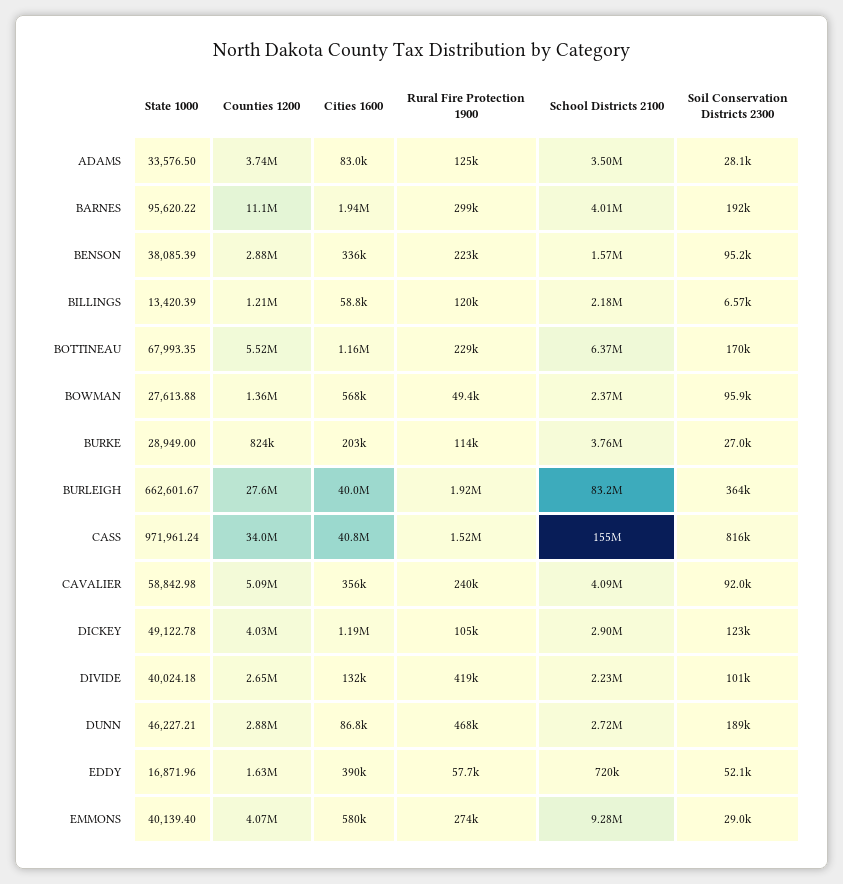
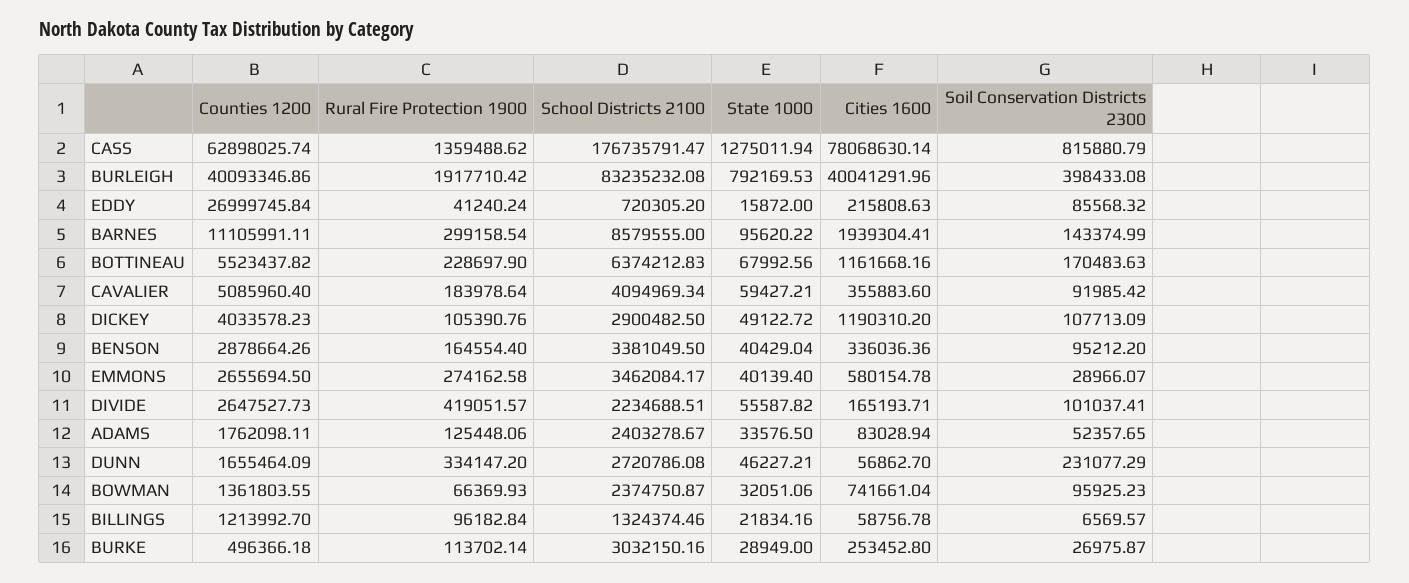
  {
    "State 1000": {
      "ADAMS": 33576.5,
      "BARNES": 95620.22,
-     "BENSON": 38085.39,
+     "BENSON": 40429.04,
-     "BILLINGS": 13420.39,
+     "BILLINGS": 21834.16,
-     "BOTTINEAU": 67993.35,
+     "BOTTINEAU": 67992.56,
-     "BOWMAN": 27613.88,
+     "BOWMAN": 32051.06,
      "BURKE": 28949,
-     "BURLEIGH": 662601.67,
+     "BURLEIGH": 792169.53,
-     "CASS": 971961.24,
+     "CASS": 1275011.94,
-     "CAVALIER": 58842.98,
+     "CAVALIER": 59427.21,
-     "DICKEY": 49122.78,
+     "DICKEY": 49122.72,
-     "DIVIDE": 40024.18,
+     "DIVIDE": 55587.82,
      "DUNN": 46227.21,
-     "EDDY": 16871.96,
+     "EDDY": 15872,
      "EMMONS": 40139.4
    },
    "Counties 1200": {
-     "ADAMS": 3740000,
+     "ADAMS": 1762098.11,
      "BARNES": 11105991.11,
      "BENSON": 2878664.26,
      "BILLINGS": 1213992.7,
      "BOTTINEAU": 5523437.82,
      "BOWMAN": 1361803.55,
-     "BURKE": 824000,
+     "BURKE": 496366.18,
-     "BURLEIGH": 27600000,
+     "BURLEIGH": 40093346.86,
-     "CASS": 34000000,
+     "CASS": 62898025.74,
      "CAVALIER": 5085960.4,
      "DICKEY": 4033578.23,
      "DIVIDE": 2647527.73,
-     "DUNN": 2880000,
+     "DUNN": 1655464.09,
-     "EDDY": 1630000,
+     "EDDY": 26999745.84,
-     "EMMONS": 4070000
+     "EMMONS": 2655694.5
    },
    "Cities 1600": {
      "ADAMS": 83028.94,
      "BARNES": 1939304.41,
      "BENSON": 336036.36,
      "BILLINGS": 58756.78,
      "BOTTINEAU": 1161668.16,
-     "BOWMAN": 568000,
+     "BOWMAN": 741661.04,
-     "BURKE": 203000,
+     "BURKE": 253452.8,
      "BURLEIGH": 40041291.96,
-     "CASS": 40800000,
+     "CASS": 78068630.14,
      "CAVALIER": 355883.6,
      "DICKEY": 1190310.2,
-     "DIVIDE": 132000,
+     "DIVIDE": 165193.71,
-     "DUNN": 86800,
+     "DUNN": 56862.7,
-     "EDDY": 390000,
+     "EDDY": 215808.63,
      "EMMONS": 580154.78
    },
    "Rural Fire Protection 1900": {
      "ADAMS": 125448.06,
      "BARNES": 299158.54,
-     "BENSON": 223000,
+     "BENSON": 164554.4,
-     "BILLINGS": 120000,
+     "BILLINGS": 96182.84,
      "BOTTINEAU": 228697.9,
-     "BOWMAN": 49400,
+     "BOWMAN": 66369.93,
      "BURKE": 113702.14,
      "BURLEIGH": 1917710.42,
-     "CASS": 1520000,
+     "CASS": 1359488.62,
-     "CAVALIER": 240000,
+     "CAVALIER": 183978.64,
      "DICKEY": 105390.76,
      "DIVIDE": 419051.57,
-     "DUNN": 468000,
+     "DUNN": 334147.2,
-     "EDDY": 57700,
+     "EDDY": 41240.24,
      "EMMONS": 274162.58
    },
    "School Districts 2100": {
-     "ADAMS": 3500000,
+     "ADAMS": 2403278.67,
-     "BARNES": 4010000,
+     "BARNES": 8579555,
-     "BENSON": 1570000,
+     "BENSON": 3381049.5,
-     "BILLINGS": 2180000,
+     "BILLINGS": 1324374.46,
      "BOTTINEAU": 6374212.83,
      "BOWMAN": 2374750.87,
-     "BURKE": 3760000,
+     "BURKE": 3032150.16,
      "BURLEIGH": 83235232.08,
-     "CASS": 155000000,
+     "CASS": 176735791.47,
      "CAVALIER": 4094969.34,
      "DICKEY": 2900482.5,
      "DIVIDE": 2234688.51,
      "DUNN": 2720786.08,
      "EDDY": 720305.2,
-     "EMMONS": 9280000
+     "EMMONS": 3462084.17
    },
    "Soil Conservation Districts 2300": {
-     "ADAMS": 28100,
+     "ADAMS": 52357.65,
-     "BARNES": 192000,
+     "BARNES": 143374.99,
      "BENSON": 95212.2,
      "BILLINGS": 6569.57,
      "BOTTINEAU": 170483.63,
      "BOWMAN": 95925.23,
      "BURKE": 26975.87,
-     "BURLEIGH": 364000,
+     "BURLEIGH": 398433.08,
      "CASS": 815880.79,
      "CAVALIER": 91985.42,
-     "DICKEY": 123000,
+     "DICKEY": 107713.09,
      "DIVIDE": 101037.41,
-     "DUNN": 189000,
+     "DUNN": 231077.29,
-     "EDDY": 52100,
+     "EDDY": 85568.32,
      "EMMONS": 28966.07
    }
  }

